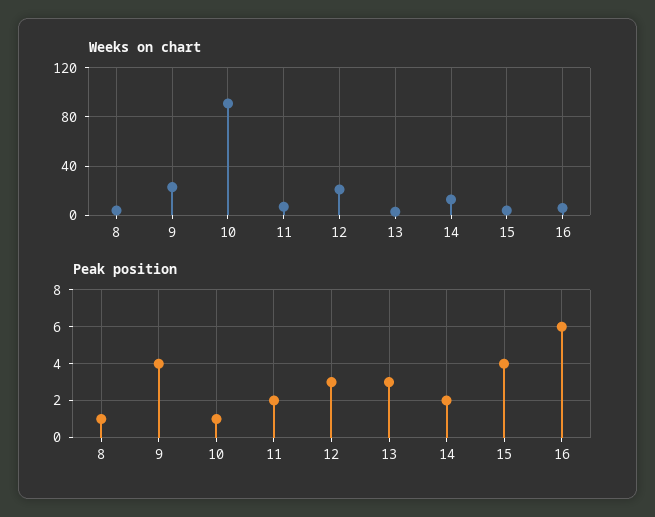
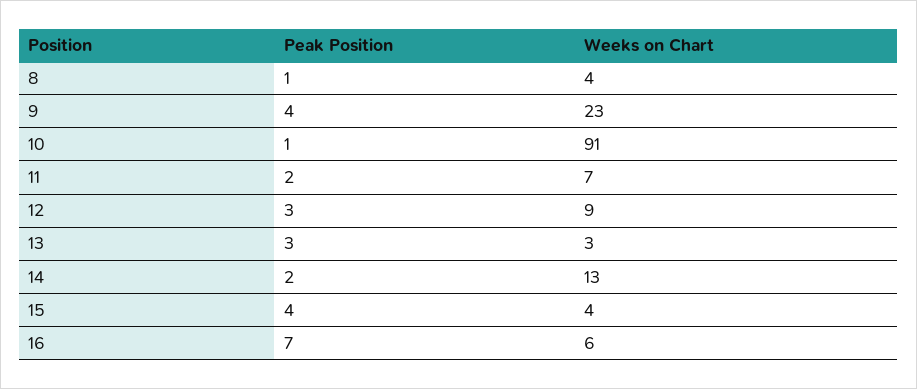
  {
    "Weeks on chart": {
      "8": 4,
      "9": 23,
      "10": 91,
      "11": 7,
-     "12": 20,
+     "12": 9,
      "13": 3,
      "14": 13,
      "15": 4,
      "16": 6
    },
    "Peak position": {
      "8": 1,
      "9": 4,
      "10": 1,
      "11": 2,
      "12": 3,
      "13": 3,
      "14": 2,
      "15": 4,
-     "16": 6
+     "16": 7
    }
  }

